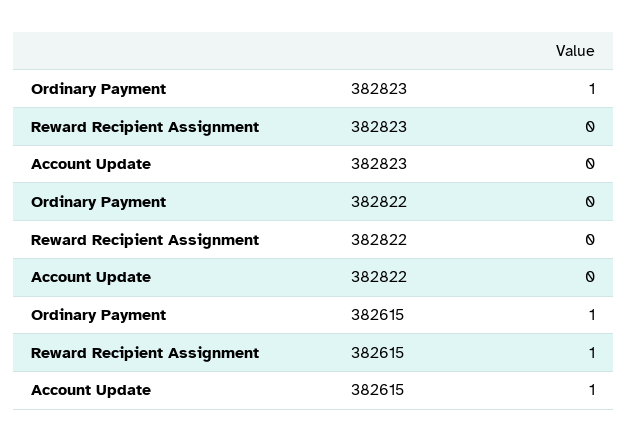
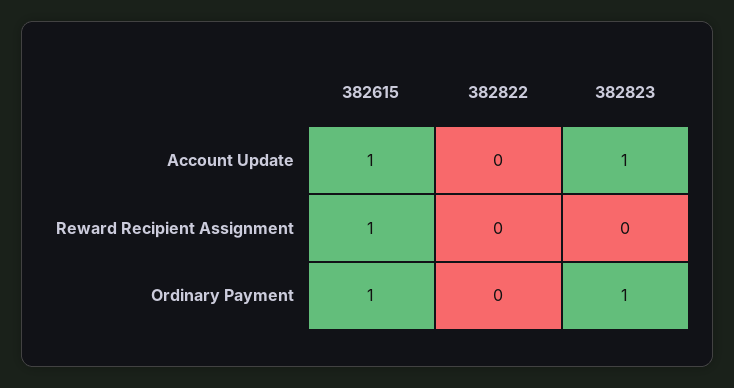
  {
    "Ordinary Payment": {
      "382823": 1,
      "382822": 0,
      "382615": 1
    },
    "Reward Recipient Assignment": {
      "382823": 0,
      "382822": 0,
      "382615": 1
    },
    "Account Update": {
-     "382823": 0,
+     "382823": 1,
      "382822": 0,
      "382615": 1
    }
  }

